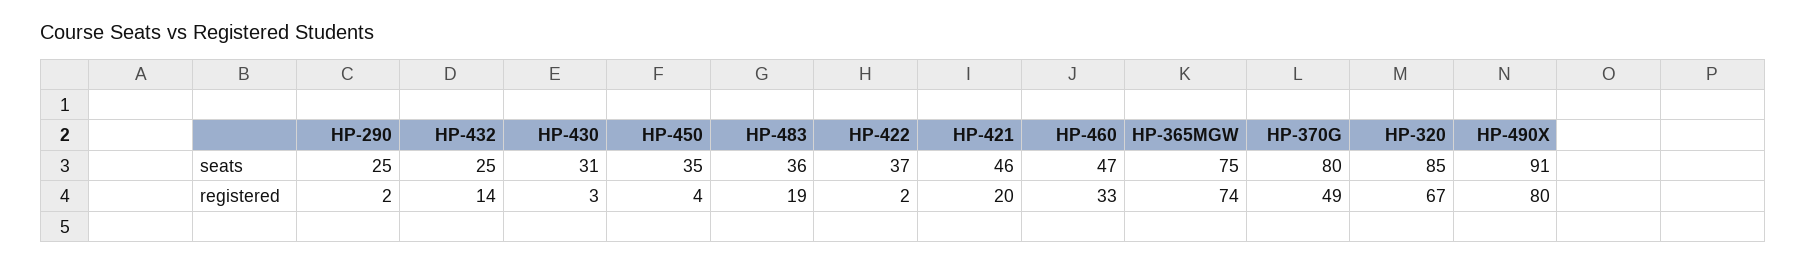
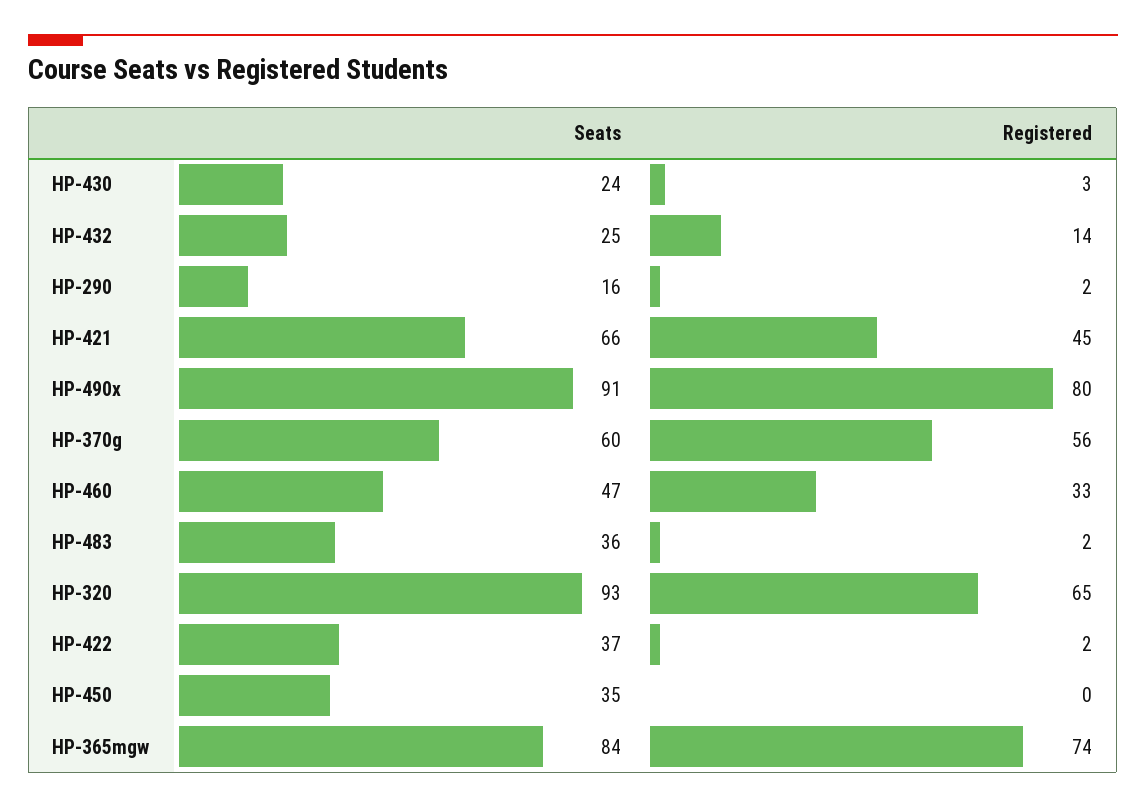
  {
    "HP-290": {
-     "seats": 25,
+     "seats": 16,
      "registered": 2
    },
    "HP-432": {
      "seats": 25,
      "registered": 14
    },
    "HP-430": {
-     "seats": 31,
+     "seats": 24,
      "registered": 3
    },
    "HP-450": {
      "seats": 35,
-     "registered": 4
+     "registered": 0
    },
    "HP-483": {
      "seats": 36,
-     "registered": 19
+     "registered": 2
    },
    "HP-422": {
      "seats": 37,
      "registered": 2
    },
    "HP-421": {
-     "seats": 46,
+     "seats": 66,
-     "registered": 20
+     "registered": 45
    },
    "HP-460": {
      "seats": 47,
      "registered": 33
    },
    "HP-365MGW": {
-     "seats": 75,
+     "seats": 84,
      "registered": 74
    },
    "HP-370G": {
-     "seats": 80,
+     "seats": 60,
-     "registered": 49
+     "registered": 56
    },
    "HP-320": {
-     "seats": 85,
+     "seats": 93,
-     "registered": 67
+     "registered": 65
    },
    "HP-490X": {
      "seats": 91,
      "registered": 80
    }
  }

